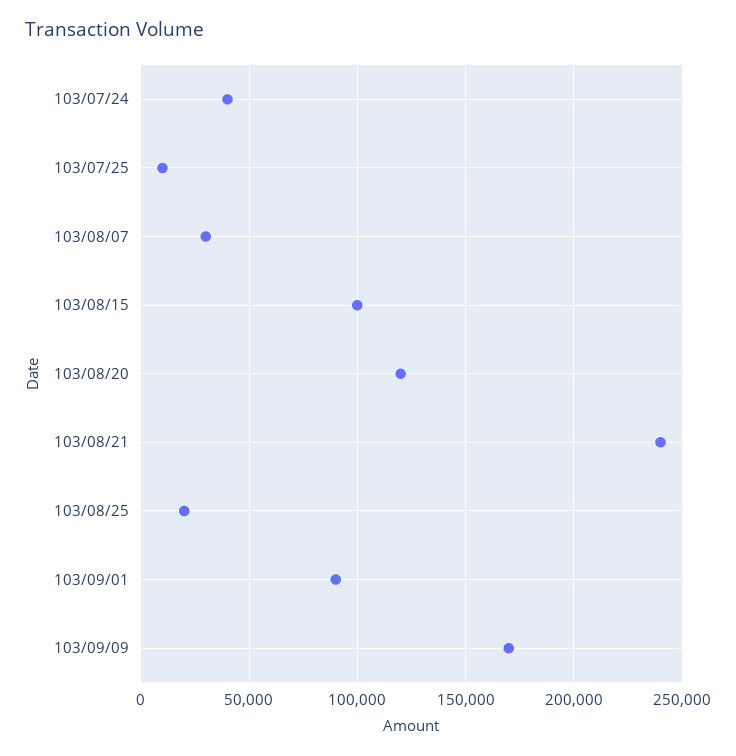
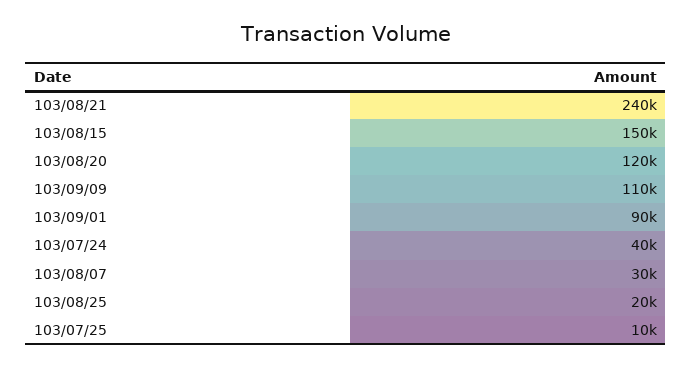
  {
    "103/07/24": 40000,
    "103/07/25": 10000,
    "103/08/07": 30000,
-   "103/08/15": 100000,
+   "103/08/15": 150000,
    "103/08/20": 120000,
    "103/08/21": 240000,
    "103/08/25": 20000,
    "103/09/01": 90000,
-   "103/09/09": 170000
+   "103/09/09": 110000
  }

